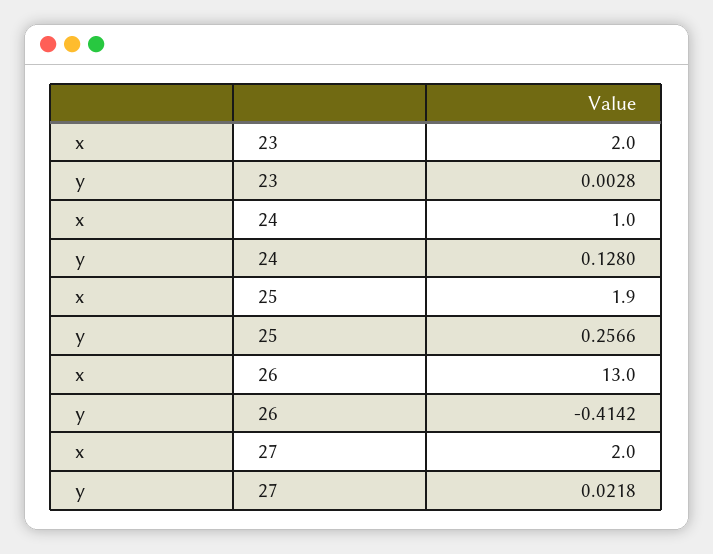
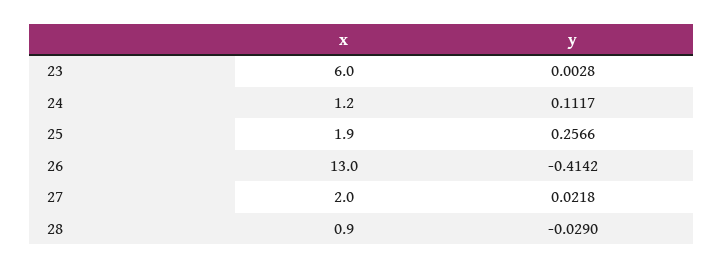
  {
    "x": {
-     "23": 2,
+     "23": 6,
-     "24": 1,
+     "24": 1.2,
      "25": 1.9,
      "26": 13,
-     "27": 2
+     "27": 2,
+     "28": 0.9
    },
    "y": {
      "23": 0.0028,
-     "24": 0.128,
+     "24": 0.1117,
      "25": 0.2566,
      "26": -0.4142,
-     "27": 0.0218
+     "27": 0.0218,
+     "28": -0.029
    }
  }

